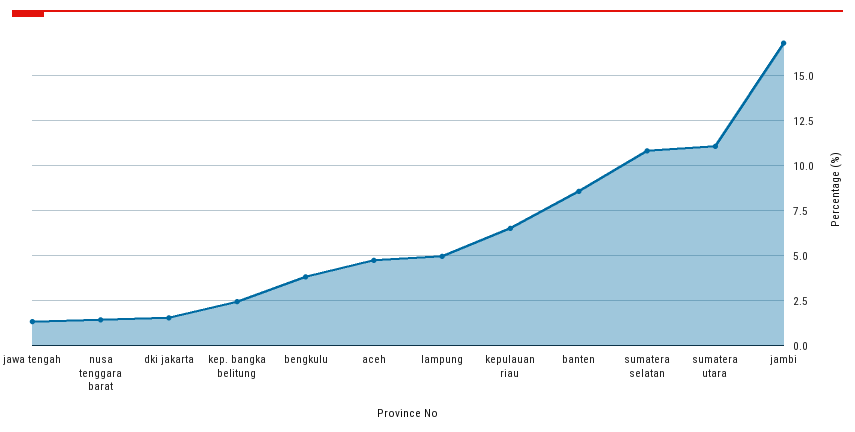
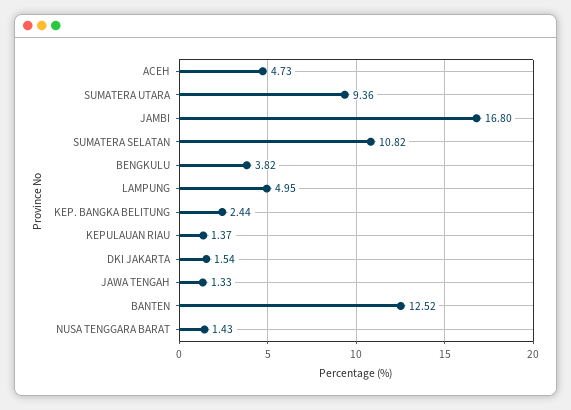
  {
    "jawa tengah": 1.33,
    "nusa tenggara barat": 1.43,
    "dki jakarta": 1.54,
    "kep. bangka belitung": 2.44,
    "bengkulu": 3.82,
    "aceh": 4.73,
    "lampung": 4.95,
-   "kepulauan riau": 6.5,
+   "kepulauan riau": 1.37,
-   "banten": 8.5,
+   "banten": 12.52,
    "sumatera selatan": 10.82,
-   "sumatera utara": 11,
+   "sumatera utara": 9.36,
    "jambi": 16.8
  }

